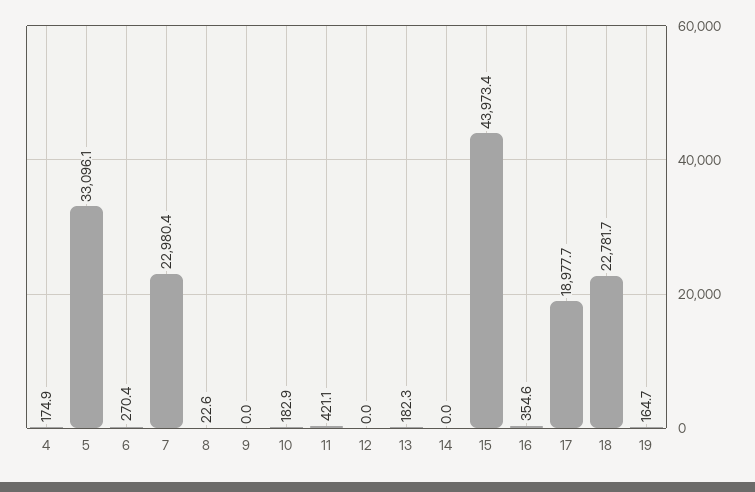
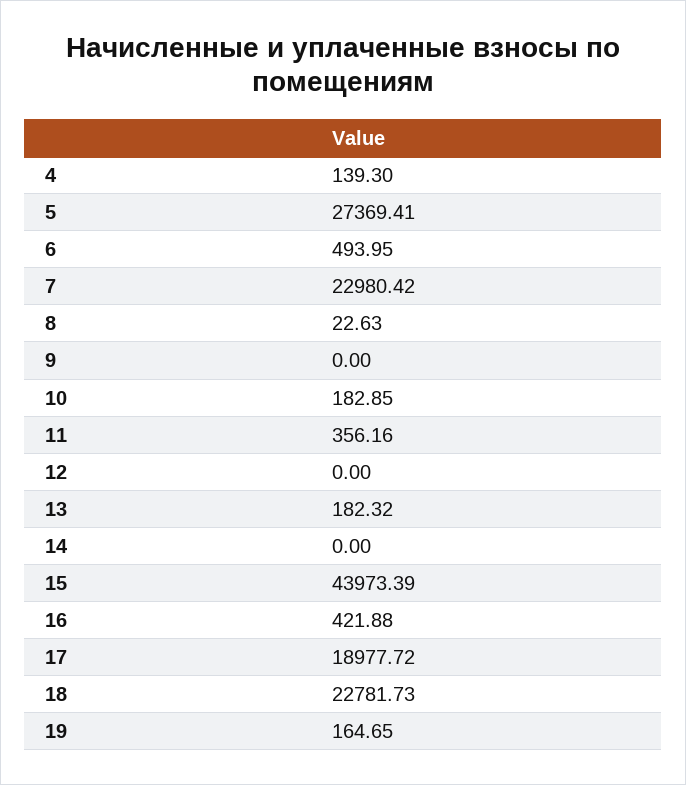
  {
-   "4": 174.9,
+   "4": 139.3,
-   "5": 33096.1,
+   "5": 27369.41,
-   "6": 270.4,
+   "6": 493.95,
    "7": 22980.42,
    "8": 22.63,
    "9": 0,
    "10": 182.85,
-   "11": 421.1,
+   "11": 356.16,
    "12": 0,
    "13": 182.32,
    "14": 0,
    "15": 43973.39,
-   "16": 354.6,
+   "16": 421.88,
    "17": 18977.72,
    "18": 22781.73,
    "19": 164.65
  }

